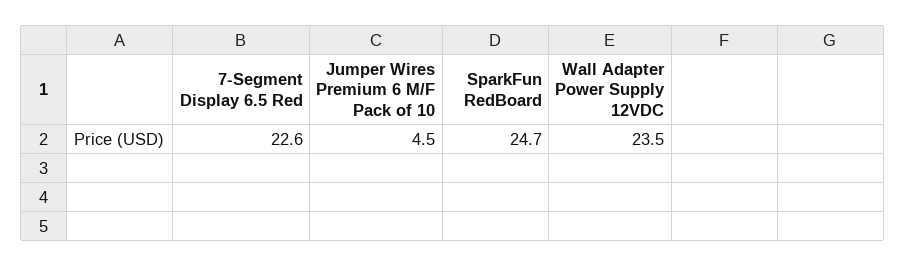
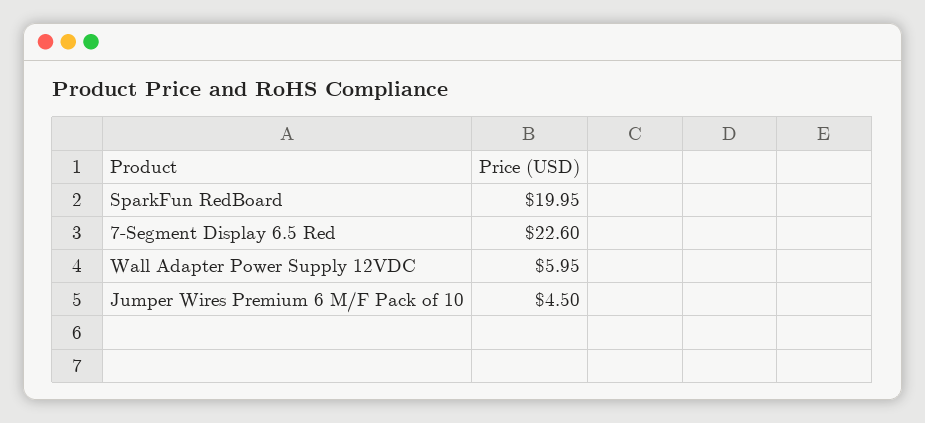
  {
    "7-Segment Display 6.5 Red": 22.6,
    "Jumper Wires Premium 6 M/F Pack of 10": 4.5,
-   "SparkFun RedBoard": 24.7,
+   "SparkFun RedBoard": 19.95,
-   "Wall Adapter Power Supply 12VDC": 23.5
+   "Wall Adapter Power Supply 12VDC": 5.95
  }

